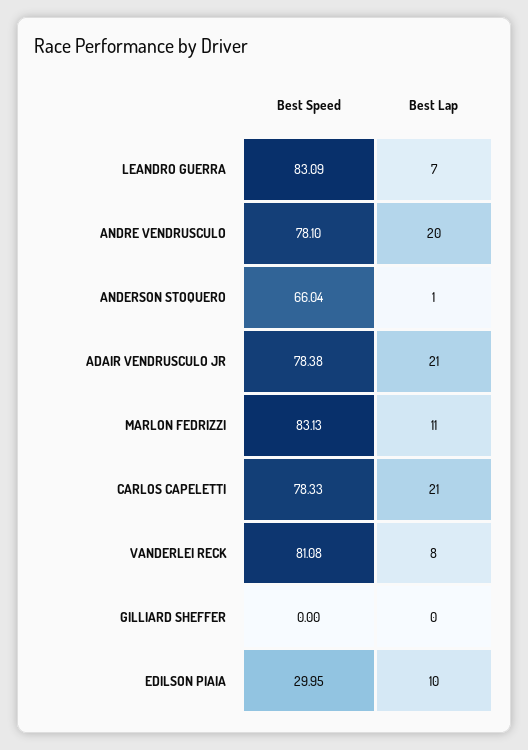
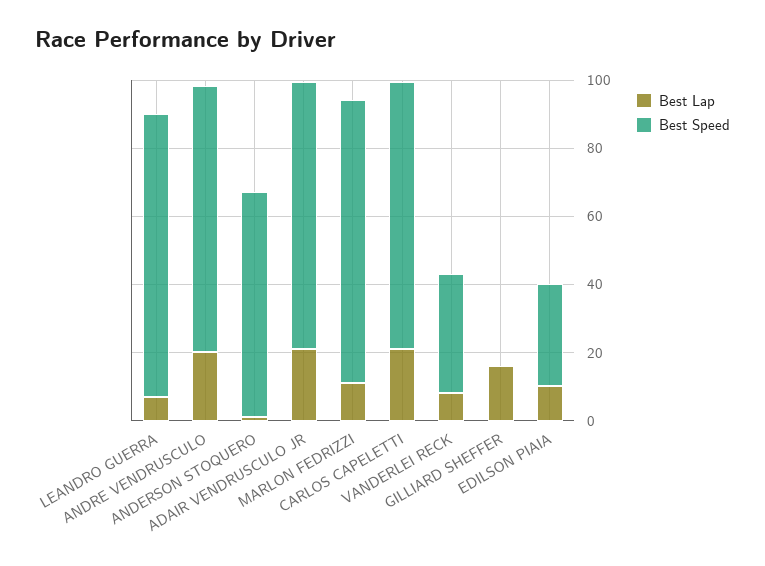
  {
    "Best Speed": {
      "LEANDRO GUERRA": 83.09,
      "ANDRE VENDRUSCULO": 78.1,
      "ANDERSON STOQUERO": 66.04,
      "ADAIR VENDRUSCULO JR": 78.38,
      "MARLON FEDRIZZI": 83.13,
      "CARLOS CAPELETTI": 78.33,
-     "VANDERLEI RECK": 81.08,
+     "VANDERLEI RECK": 35,
      "GILLIARD SHEFFER": 0,
      "EDILSON PIAIA": 29.95
    },
    "Best Lap": {
      "LEANDRO GUERRA": 7,
      "ANDRE VENDRUSCULO": 20,
      "ANDERSON STOQUERO": 1,
      "ADAIR VENDRUSCULO JR": 21,
      "MARLON FEDRIZZI": 11,
      "CARLOS CAPELETTI": 21,
      "VANDERLEI RECK": 8,
-     "GILLIARD SHEFFER": 0,
+     "GILLIARD SHEFFER": 15,
      "EDILSON PIAIA": 10
    }
  }

